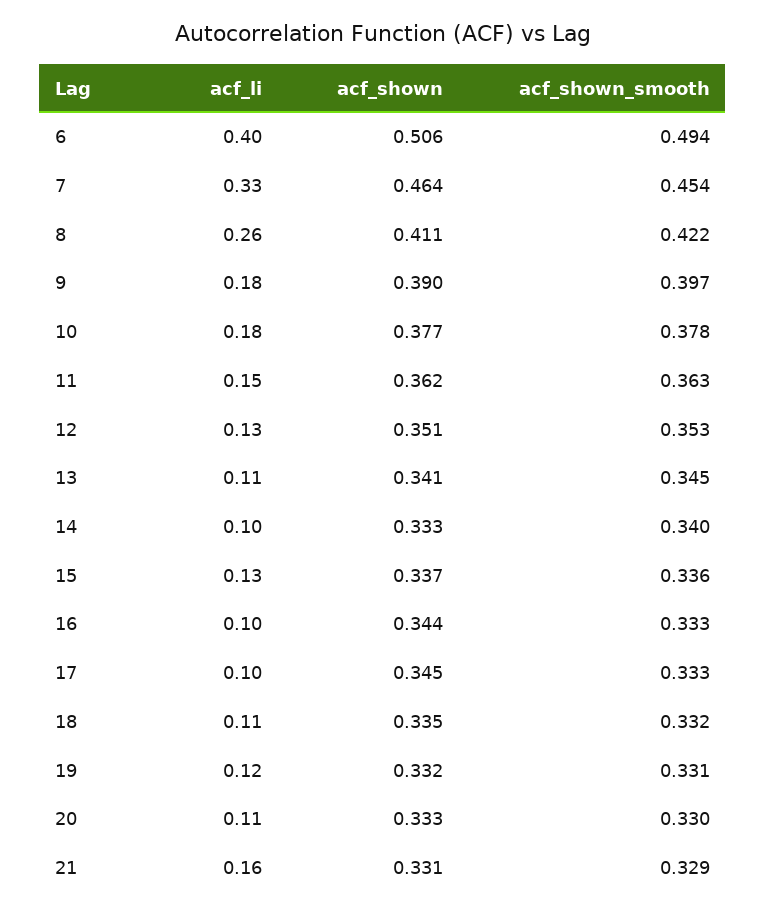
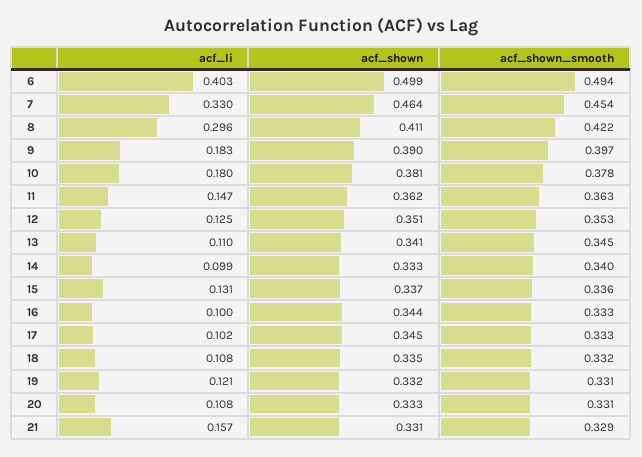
  {
    "acf_li": {
      "6": 0.403,
      "7": 0.33,
-     "8": 0.26,
+     "8": 0.296,
      "9": 0.183,
      "10": 0.18,
      "11": 0.147,
      "12": 0.125,
      "13": 0.11,
      "14": 0.099,
      "15": 0.131,
      "16": 0.1,
      "17": 0.102,
      "18": 0.108,
      "19": 0.121,
      "20": 0.108,
      "21": 0.157
    },
    "acf_shown": {
-     "6": 0.506,
+     "6": 0.499,
      "7": 0.464,
      "8": 0.411,
      "9": 0.39,
-     "10": 0.377,
+     "10": 0.381,
      "11": 0.362,
      "12": 0.351,
      "13": 0.341,
      "14": 0.333,
      "15": 0.337,
      "16": 0.344,
      "17": 0.345,
      "18": 0.335,
      "19": 0.332,
      "20": 0.333,
      "21": 0.331
    },
    "acf_shown_smooth": {
      "6": 0.494,
      "7": 0.454,
      "8": 0.422,
      "9": 0.397,
      "10": 0.378,
      "11": 0.363,
      "12": 0.353,
      "13": 0.345,
      "14": 0.34,
      "15": 0.336,
      "16": 0.333,
      "17": 0.333,
      "18": 0.332,
      "19": 0.331,
-     "20": 0.33,
+     "20": 0.331,
      "21": 0.329
    }
  }

